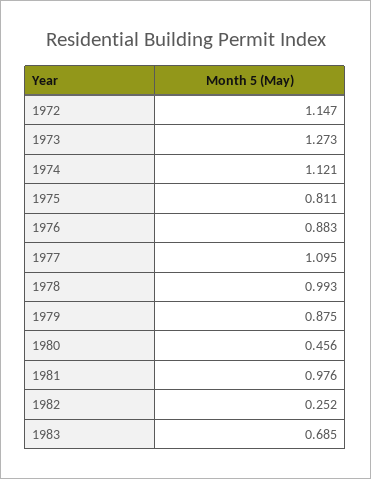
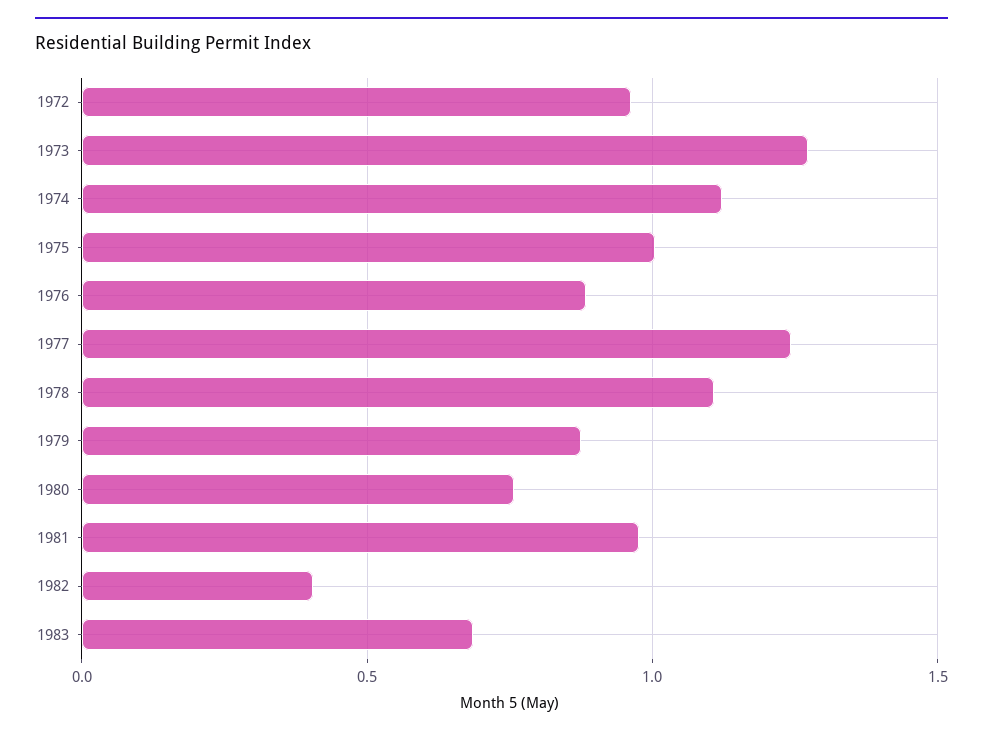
  {
-   "1972": 1.147,
+   "1972": 0.95,
    "1973": 1.273,
    "1974": 1.121,
-   "1975": 0.811,
+   "1975": 1,
    "1976": 0.883,
-   "1977": 1.095,
+   "1977": 1.25,
-   "1978": 0.993,
+   "1978": 1.1,
    "1979": 0.875,
-   "1980": 0.456,
+   "1980": 0.75,
    "1981": 0.976,
-   "1982": 0.252,
+   "1982": 0.4,
    "1983": 0.685
  }

